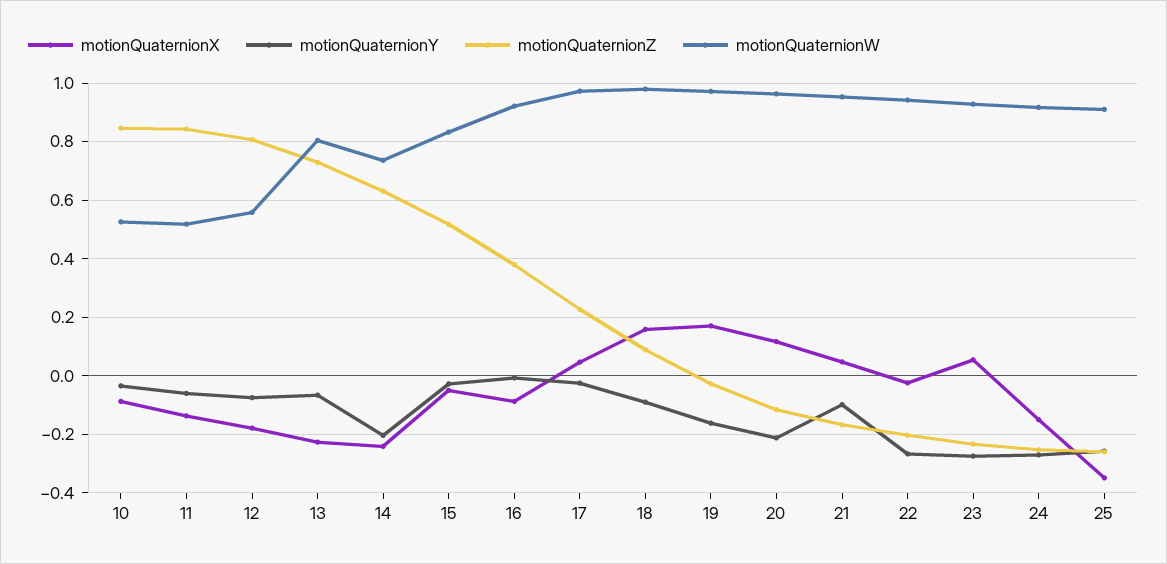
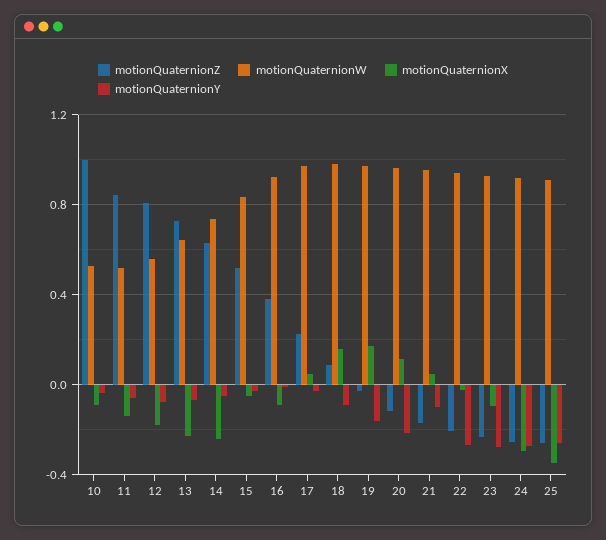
  {
    "motionQuaternionX": {
      "10": -0.1,
      "11": -0.125,
      "12": -0.175,
      "13": -0.225,
      "14": -0.25,
      "15": -0.05,
      "16": -0.1,
      "17": 0.05,
      "18": 0.15,
      "19": 0.175,
      "20": 0.125,
      "21": 0.05,
      "22": -0.025,
-     "23": 0.05,
+     "23": -0.1,
-     "24": -0.15,
+     "24": -0.3,
      "25": -0.35
    },
    "motionQuaternionY": {
      "10": -0.025,
      "11": -0.05,
      "12": -0.075,
      "13": -0.075,
-     "14": -0.2,
+     "14": -0.05,
      "15": -0.025,
      "16": 0,
      "17": -0.025,
      "18": -0.1,
      "19": -0.15,
      "20": -0.225,
      "21": -0.1,
      "22": -0.275,
      "23": -0.275,
      "24": -0.275,
      "25": -0.25
    },
    "motionQuaternionZ": {
-     "10": 0.85,
+     "10": 1,
      "11": 0.85,
      "12": 0.8,
      "13": 0.725,
      "14": 0.625,
      "15": 0.525,
      "16": 0.375,
      "17": 0.225,
      "18": 0.1,
      "19": -0.025,
      "20": -0.125,
      "21": -0.175,
      "22": -0.2,
      "23": -0.225,
      "24": -0.25,
      "25": -0.25
    },
    "motionQuaternionW": {
      "10": 0.525,
      "11": 0.525,
      "12": 0.55,
-     "13": 0.8,
+     "13": 0.65,
      "14": 0.725,
      "15": 0.825,
      "16": 0.925,
      "17": 0.975,
      "18": 0.975,
      "19": 0.975,
      "20": 0.975,
      "21": 0.95,
      "22": 0.95,
      "23": 0.925,
      "24": 0.925,
      "25": 0.9
    }
  }

